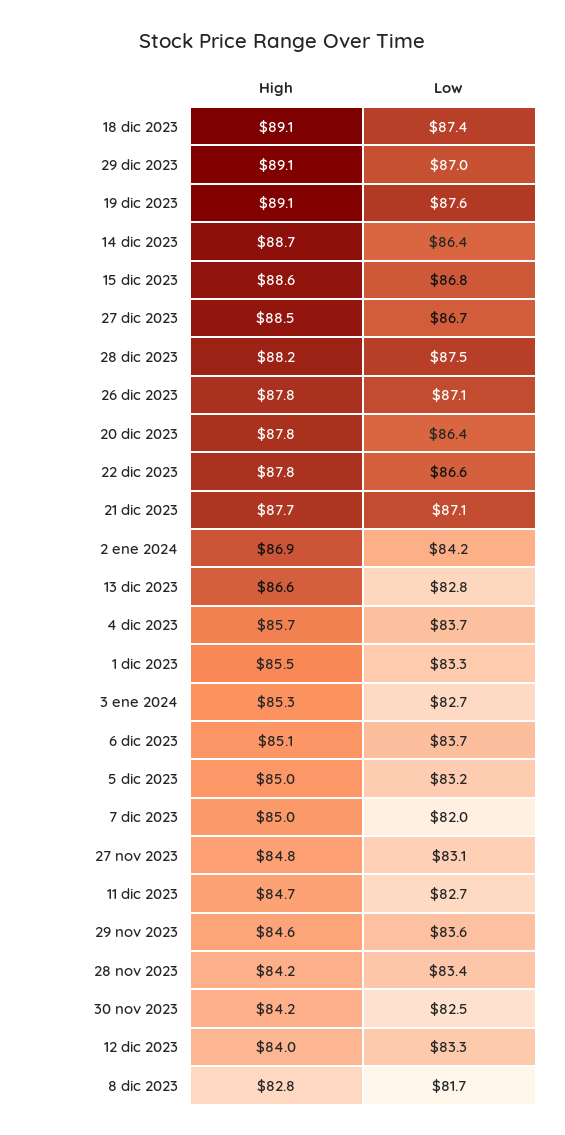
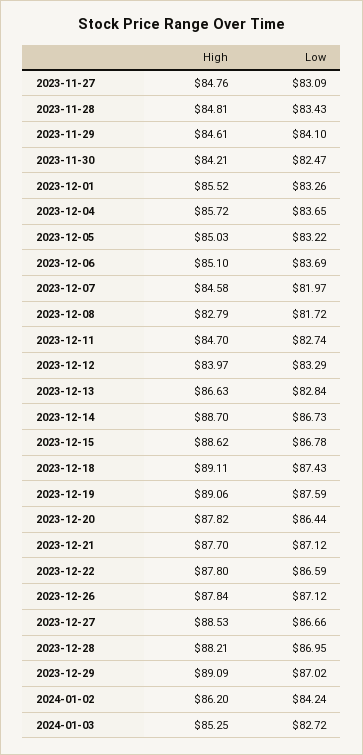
  {
    "High": {
      "18 dic 2023": 89.11,
      "29 dic 2023": 89.09,
      "19 dic 2023": 89.06,
      "14 dic 2023": 88.7,
      "15 dic 2023": 88.62,
      "27 dic 2023": 88.53,
      "28 dic 2023": 88.21,
      "26 dic 2023": 87.84,
      "20 dic 2023": 87.82,
      "22 dic 2023": 87.8,
      "21 dic 2023": 87.7,
-     "2 ene 2024": 86.9,
+     "2 ene 2024": 86.2,
      "13 dic 2023": 86.63,
      "4 dic 2023": 85.72,
      "1 dic 2023": 85.52,
      "3 ene 2024": 85.25,
      "6 dic 2023": 85.1,
      "5 dic 2023": 85.03,
-     "7 dic 2023": 85,
+     "7 dic 2023": 84.58,
      "27 nov 2023": 84.76,
      "11 dic 2023": 84.7,
      "29 nov 2023": 84.61,
-     "28 nov 2023": 84.2,
+     "28 nov 2023": 84.81,
      "30 nov 2023": 84.21,
      "12 dic 2023": 83.97,
      "8 dic 2023": 82.79
    },
    "Low": {
      "18 dic 2023": 87.43,
      "29 dic 2023": 87.02,
      "19 dic 2023": 87.59,
-     "14 dic 2023": 86.4,
+     "14 dic 2023": 86.73,
      "15 dic 2023": 86.78,
      "27 dic 2023": 86.66,
-     "28 dic 2023": 87.5,
+     "28 dic 2023": 86.95,
      "26 dic 2023": 87.12,
      "20 dic 2023": 86.44,
      "22 dic 2023": 86.59,
      "21 dic 2023": 87.12,
      "2 ene 2024": 84.24,
      "13 dic 2023": 82.84,
      "4 dic 2023": 83.65,
      "1 dic 2023": 83.26,
      "3 ene 2024": 82.72,
      "6 dic 2023": 83.69,
      "5 dic 2023": 83.22,
      "7 dic 2023": 81.97,
      "27 nov 2023": 83.09,
      "11 dic 2023": 82.74,
-     "29 nov 2023": 83.6,
+     "29 nov 2023": 84.1,
      "28 nov 2023": 83.43,
      "30 nov 2023": 82.47,
      "12 dic 2023": 83.29,
      "8 dic 2023": 81.72
    }
  }

